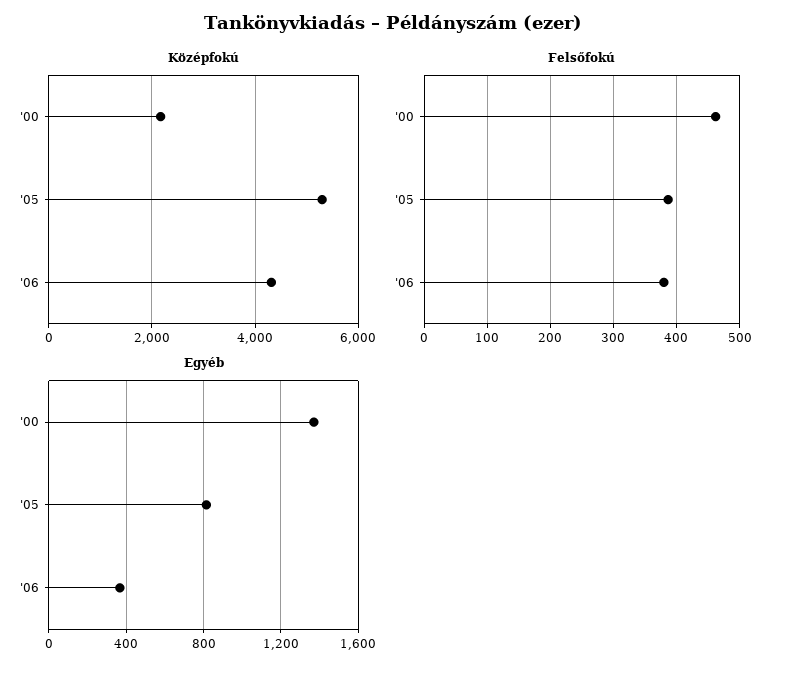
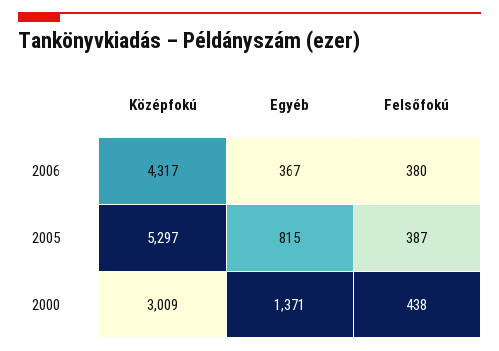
  {
    "Középfokú": {
-     "'00": 2200,
+     "'00": 3009,
      "'05": 5297,
      "'06": 4317
    },
    "Felsőfokú": {
-     "'00": 460,
+     "'00": 438,
      "'05": 387,
      "'06": 380
    },
    "Egyéb": {
      "'00": 1371,
      "'05": 815,
      "'06": 367
    }
  }

